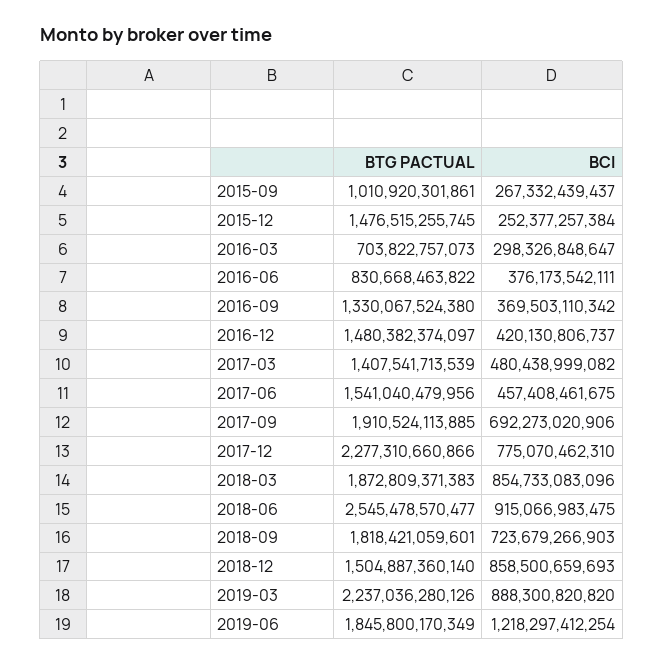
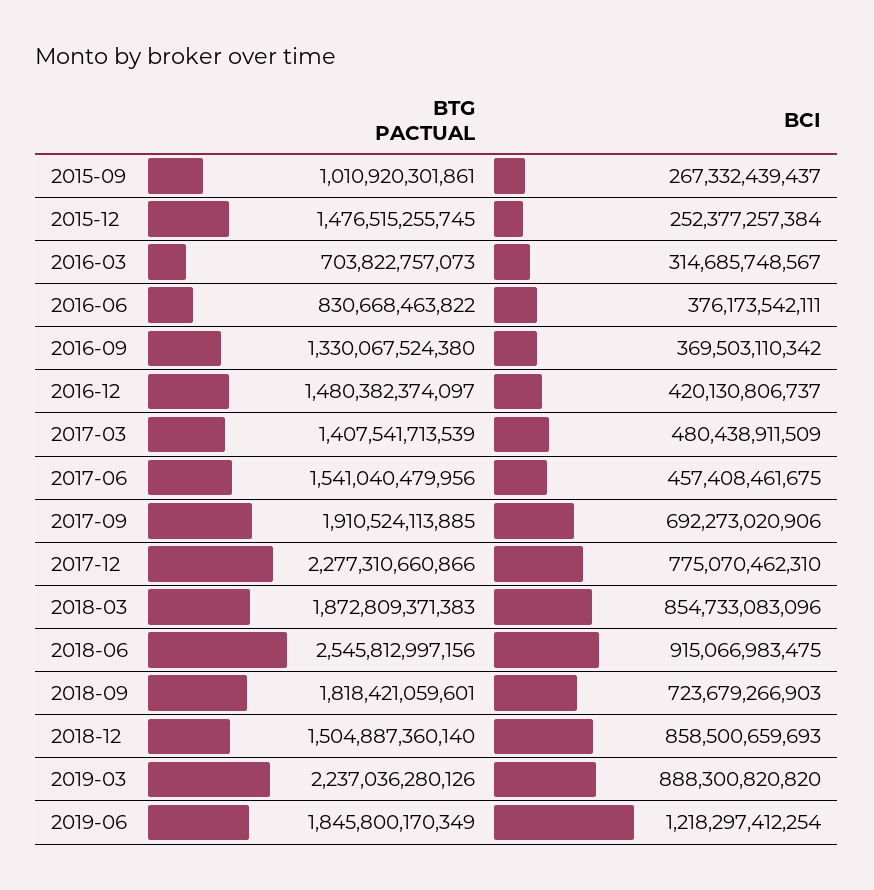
  {
    "BTG PACTUAL": {
      "2015-09": 1010920301861,
      "2015-12": 1476515255745,
      "2016-03": 703822757073,
      "2016-06": 830668463822,
      "2016-09": 1330067524380,
      "2016-12": 1480382374097,
      "2017-03": 1407541713539,
      "2017-06": 1541040479956,
      "2017-09": 1910524113885,
      "2017-12": 2277310660866,
      "2018-03": 1872809371383,
-     "2018-06": 2545478570477,
+     "2018-06": 2545812997156,
      "2018-09": 1818421059601,
      "2018-12": 1504887360140,
      "2019-03": 2237036280126,
      "2019-06": 1845800170349
    },
    "BCI": {
      "2015-09": 267332439437,
      "2015-12": 252377257384,
-     "2016-03": 298326848647,
+     "2016-03": 314685748567,
      "2016-06": 376173542111,
      "2016-09": 369503110342,
      "2016-12": 420130806737,
-     "2017-03": 480438999082,
+     "2017-03": 480438911509,
      "2017-06": 457408461675,
      "2017-09": 692273020906,
      "2017-12": 775070462310,
      "2018-03": 854733083096,
      "2018-06": 915066983475,
      "2018-09": 723679266903,
      "2018-12": 858500659693,
      "2019-03": 888300820820,
      "2019-06": 1218297412254
    }
  }

